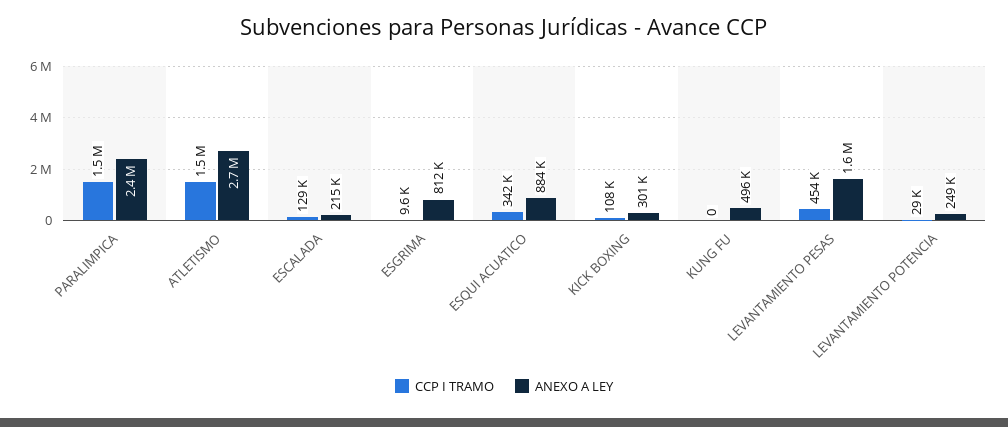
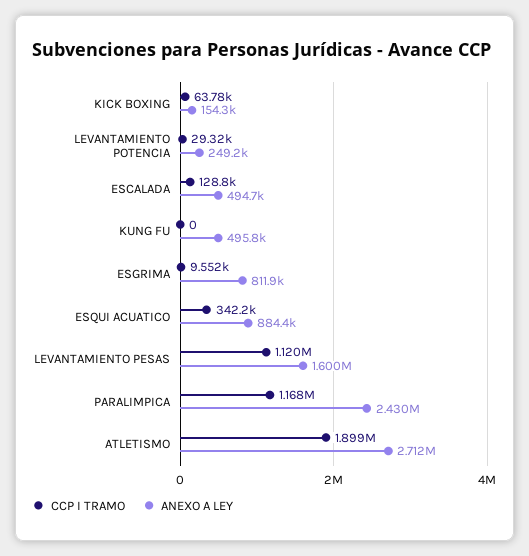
  {
    "CCP I TRAMO": {
-     "PARALIMPICA": 1500000,
+     "PARALIMPICA": 1168000,
-     "ATLETISMO": 1500000,
+     "ATLETISMO": 1899000,
      "ESCALADA": 128800,
      "ESGRIMA": 9552,
      "ESQUI ACUATICO": 342200,
-     "KICK BOXING": 108000,
+     "KICK BOXING": 63780,
      "KUNG FU": 0,
-     "LEVANTAMIENTO PESAS": 454000,
+     "LEVANTAMIENTO PESAS": 1120000,
      "LEVANTAMIENTO POTENCIA": 29320
    },
    "ANEXO A LEY": {
      "PARALIMPICA": 2430000,
      "ATLETISMO": 2712000,
-     "ESCALADA": 215000,
+     "ESCALADA": 494700,
      "ESGRIMA": 811900,
      "ESQUI ACUATICO": 884400,
-     "KICK BOXING": 301000,
+     "KICK BOXING": 154300,
      "KUNG FU": 495800,
      "LEVANTAMIENTO PESAS": 1600000,
      "LEVANTAMIENTO POTENCIA": 249200
    }
  }

